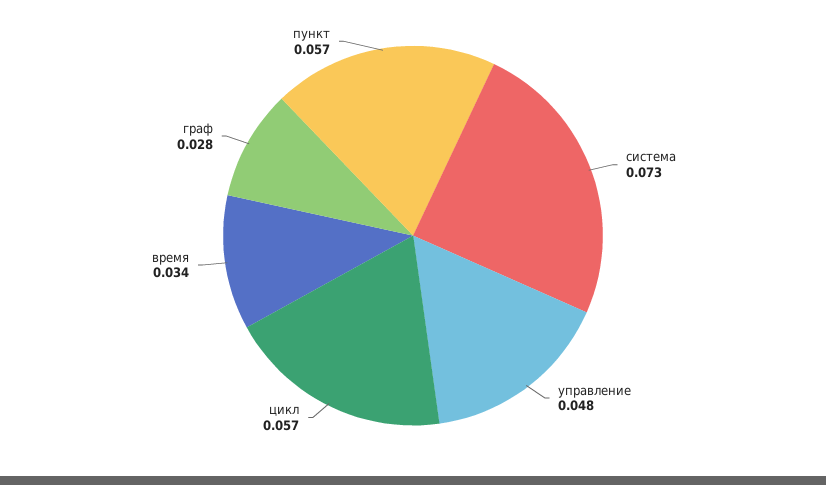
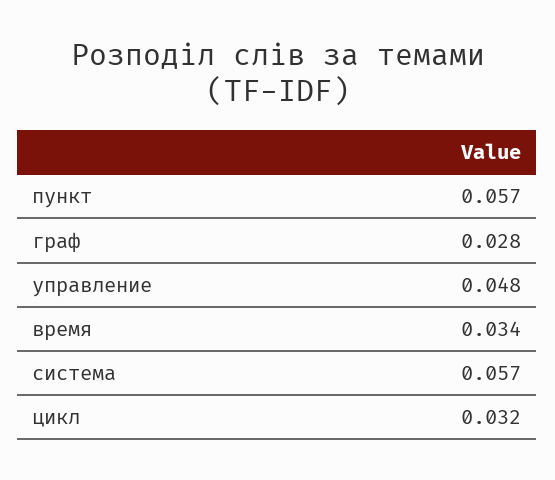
  {
-   "система": 0.073,
+   "система": 0.057,
    "управление": 0.048,
-   "цикл": 0.057,
+   "цикл": 0.032,
    "время": 0.034,
    "граф": 0.028,
    "пункт": 0.057
  }

